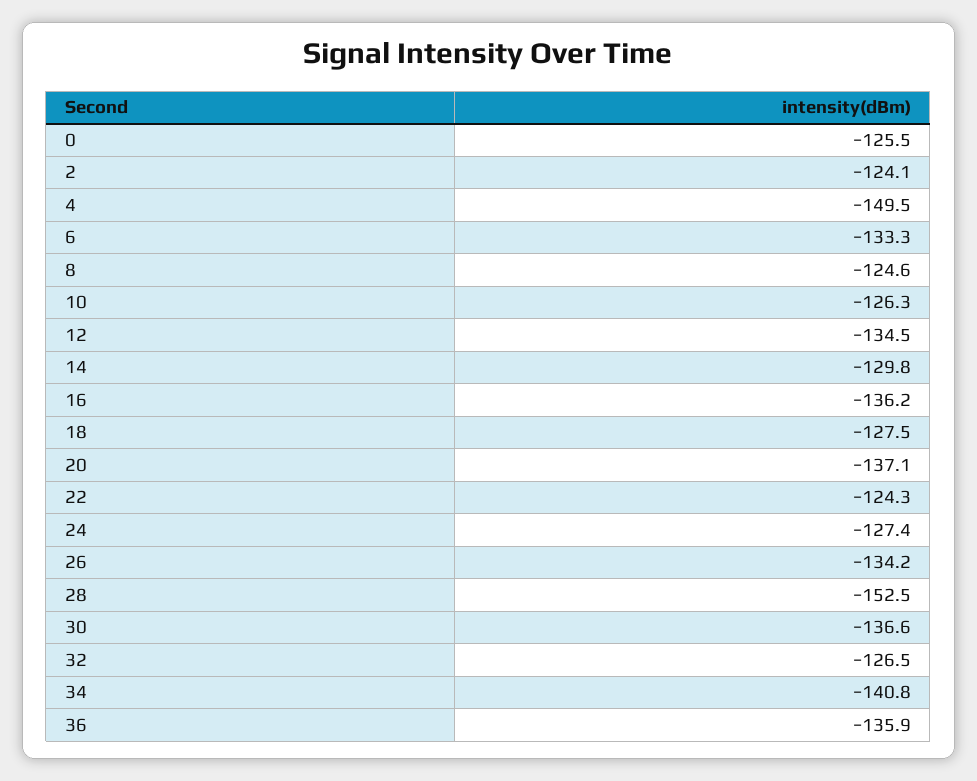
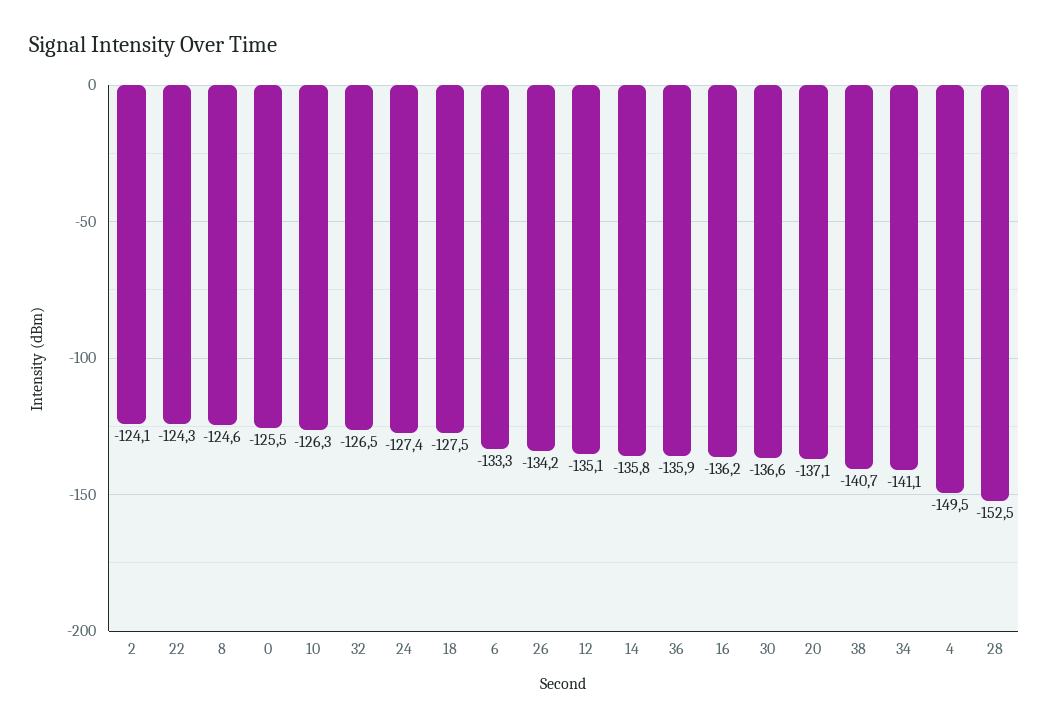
  {
    "0": -125.5,
    "2": -124.1,
    "4": -149.5,
    "6": -133.3,
    "8": -124.6,
    "10": -126.3,
-   "12": -134.5,
+   "12": -135.1,
-   "14": -129.8,
+   "14": -135.8,
    "16": -136.2,
    "18": -127.5,
    "20": -137.1,
    "22": -124.3,
    "24": -127.4,
    "26": -134.2,
    "28": -152.5,
    "30": -136.6,
    "32": -126.5,
-   "34": -140.8,
+   "34": -141.1,
-   "36": -135.9
+   "36": -135.9,
+   "38": -140.7
  }

